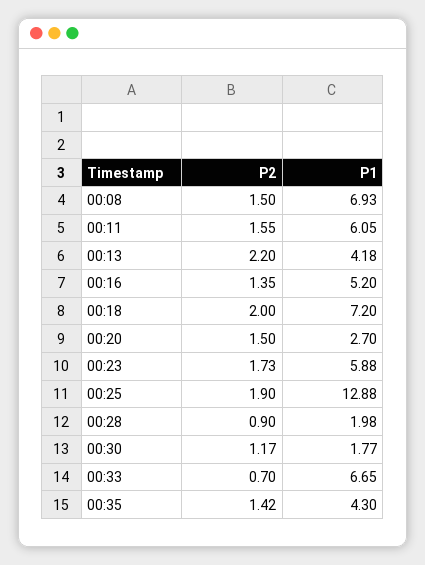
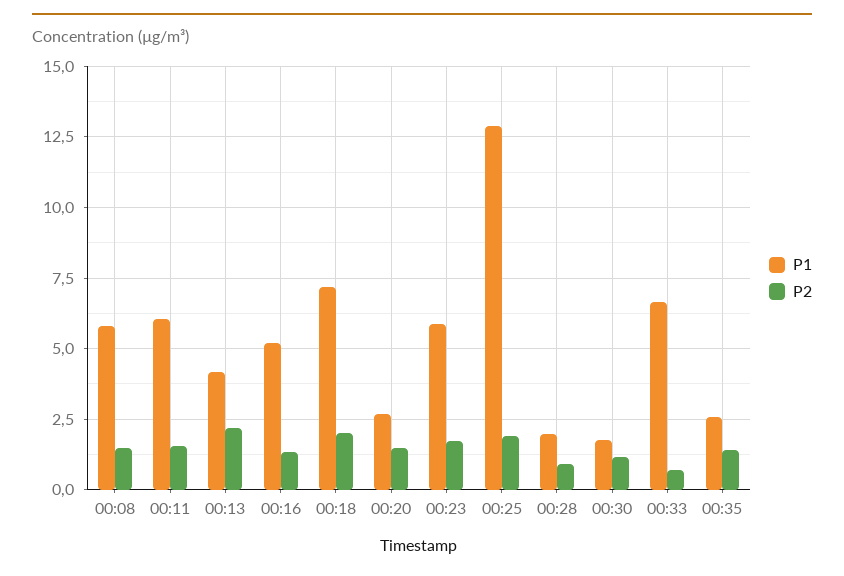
  {
    "P2": {
      "00:08": 1.5,
      "00:11": 1.55,
      "00:13": 2.2,
      "00:16": 1.35,
      "00:18": 2,
      "00:20": 1.5,
      "00:23": 1.73,
      "00:25": 1.9,
      "00:28": 0.9,
      "00:30": 1.17,
      "00:33": 0.7,
      "00:35": 1.42
    },
    "P1": {
-     "00:08": 6.93,
+     "00:08": 5.75,
      "00:11": 6.05,
      "00:13": 4.18,
      "00:16": 5.2,
      "00:18": 7.2,
      "00:20": 2.7,
      "00:23": 5.88,
      "00:25": 12.88,
      "00:28": 1.98,
      "00:30": 1.77,
      "00:33": 6.65,
-     "00:35": 4.3
+     "00:35": 2.5
    }
  }

